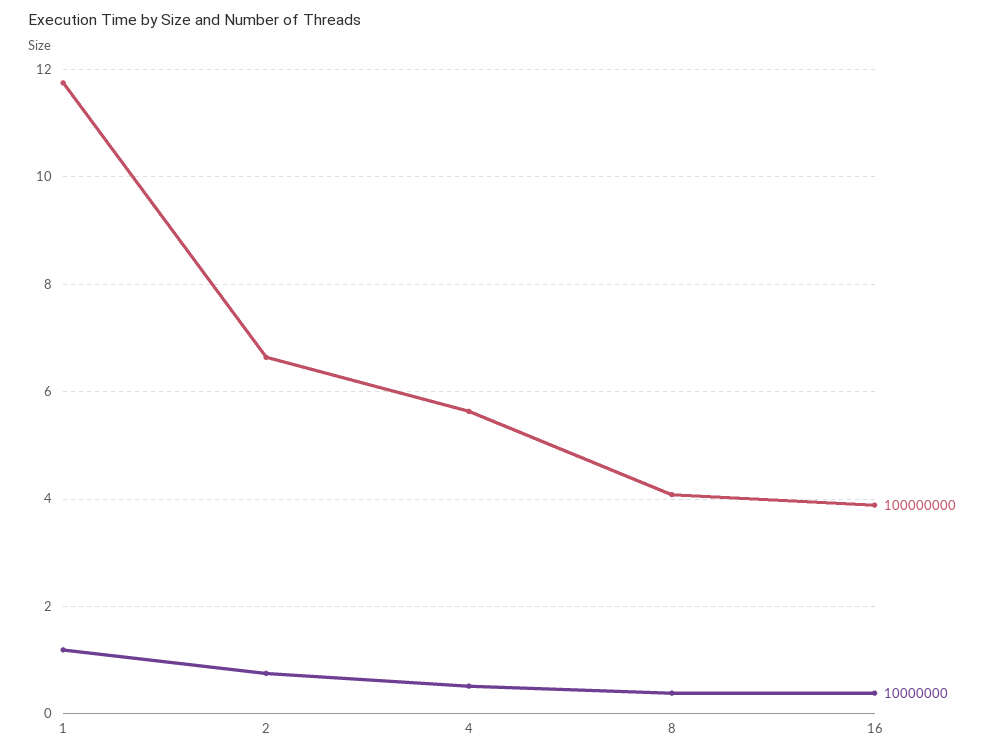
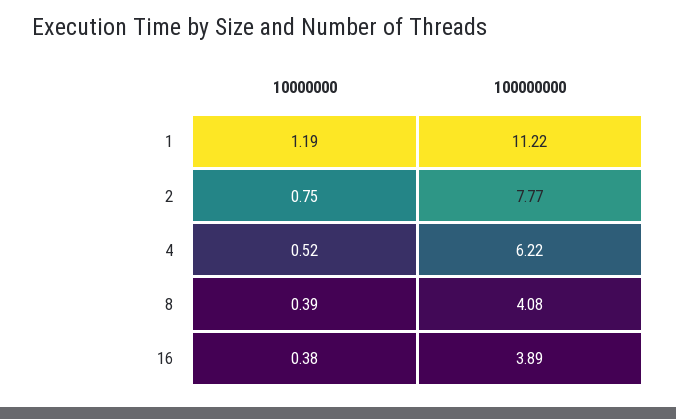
  {
    "100000000": {
-     "1": 11.8,
+     "1": 11.22,
-     "2": 6.6,
+     "2": 7.77,
-     "4": 5.6,
+     "4": 6.22,
      "8": 4.08,
      "16": 3.89
    },
    "10000000": {
      "1": 1.19,
      "2": 0.75,
      "4": 0.52,
      "8": 0.39,
      "16": 0.38
    }
  }

